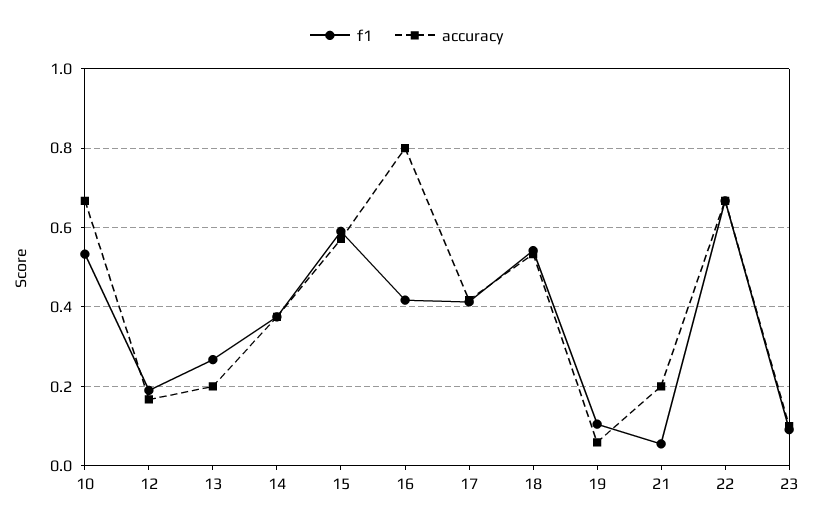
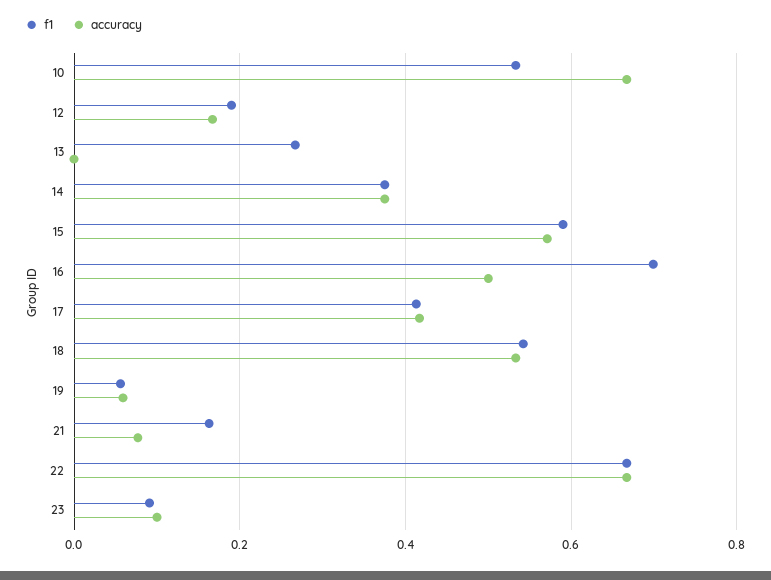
  {
    "f1": {
      "10": 0.54,
      "12": 0.2,
      "13": 0.26,
      "14": 0.38,
      "15": 0.6,
-     "16": 0.42,
+     "16": 0.7,
      "17": 0.42,
      "18": 0.54,
-     "19": 0.1,
+     "19": 0.06,
-     "21": 0.06,
+     "21": 0.16,
      "22": 0.66,
      "23": 0.1
    },
    "accuracy": {
      "10": 0.66,
      "12": 0.16,
-     "13": 0.2,
+     "13": 0,
      "14": 0.38,
      "15": 0.58,
-     "16": 0.8,
+     "16": 0.5,
      "17": 0.42,
      "18": 0.54,
      "19": 0.06,
-     "21": 0.2,
+     "21": 0.08,
      "22": 0.66,
      "23": 0.1
    }
  }

